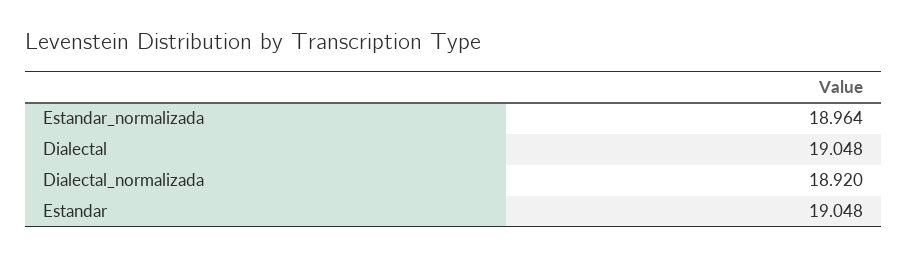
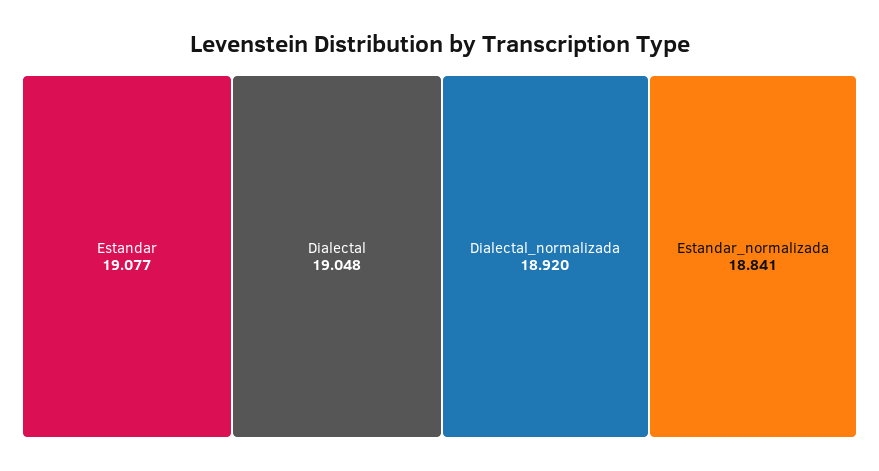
  {
-   "Estandar_normalizada": 18.964,
+   "Estandar_normalizada": 18.841,
    "Dialectal": 19.048,
    "Dialectal_normalizada": 18.92,
-   "Estandar": 19.048
+   "Estandar": 19.077
  }

